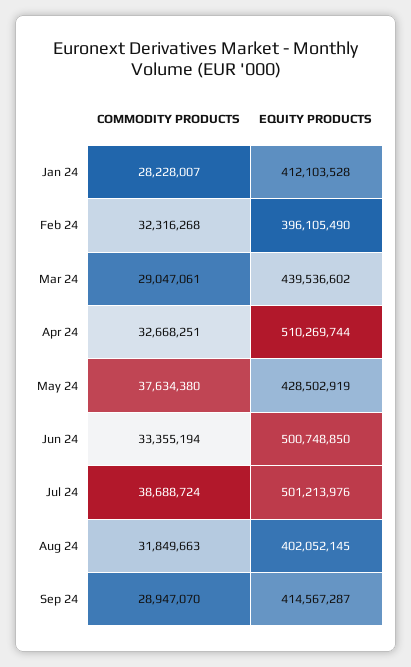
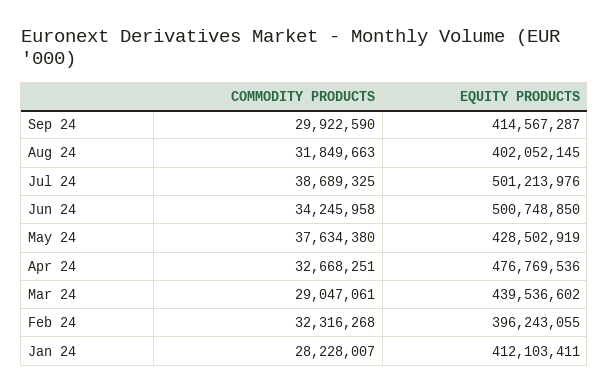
  {
    "COMMODITY PRODUCTS": {
      "Jan 24": 28228007,
      "Feb 24": 32316268,
      "Mar 24": 29047061,
      "Apr 24": 32668251,
      "May 24": 37634380,
-     "Jun 24": 33355194,
+     "Jun 24": 34245958,
-     "Jul 24": 38688724,
+     "Jul 24": 38689325,
      "Aug 24": 31849663,
-     "Sep 24": 28947070
+     "Sep 24": 29922590
    },
    "EQUITY PRODUCTS": {
-     "Jan 24": 412103528,
+     "Jan 24": 412103411,
-     "Feb 24": 396105490,
+     "Feb 24": 396243055,
      "Mar 24": 439536602,
-     "Apr 24": 510269744,
+     "Apr 24": 476769536,
      "May 24": 428502919,
      "Jun 24": 500748850,
      "Jul 24": 501213976,
      "Aug 24": 402052145,
      "Sep 24": 414567287
    }
  }

